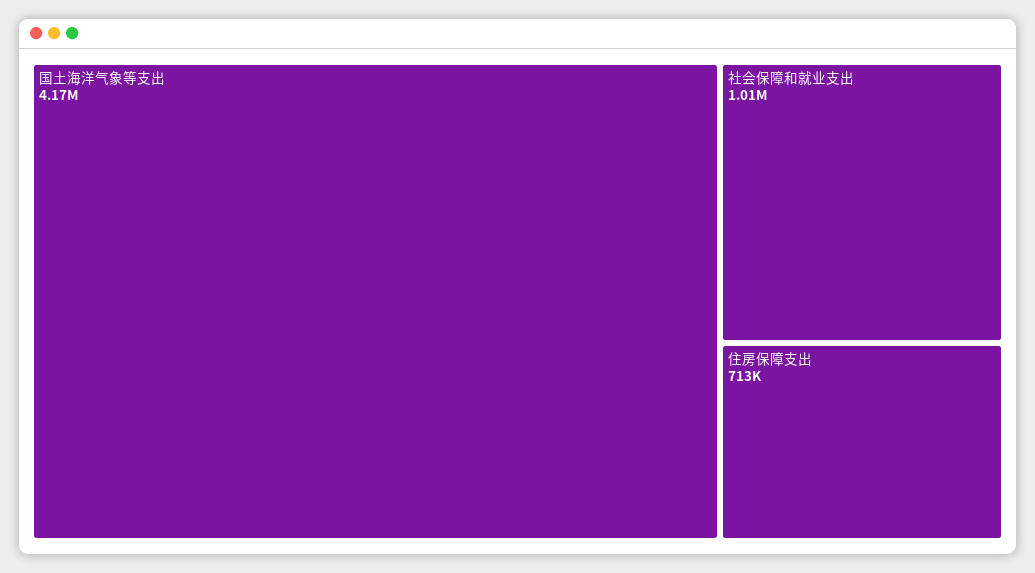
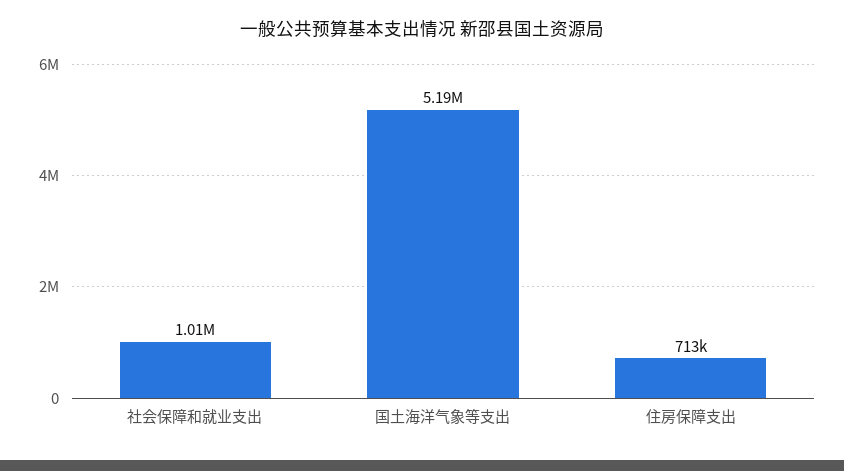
  {
-   "国土海洋气象等支出": 4170000,
+   "国土海洋气象等支出": 5190000,
    "社会保障和就业支出": 1010000,
    "住房保障支出": 713000
  }

